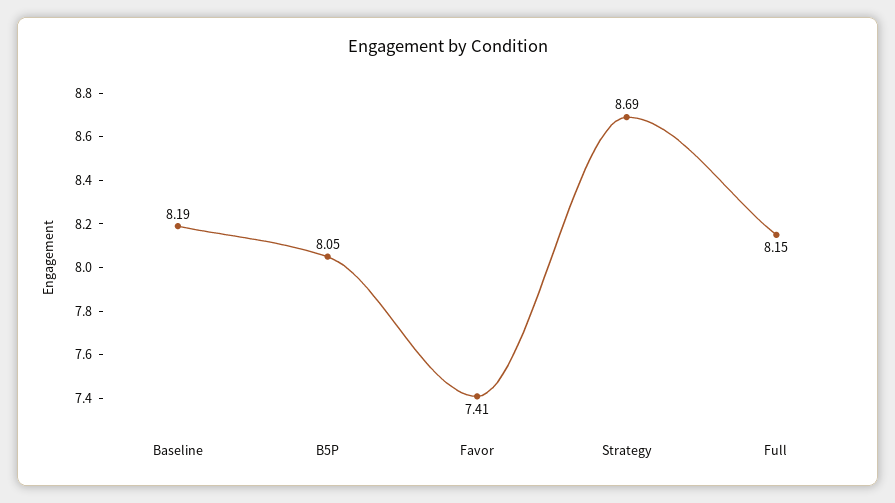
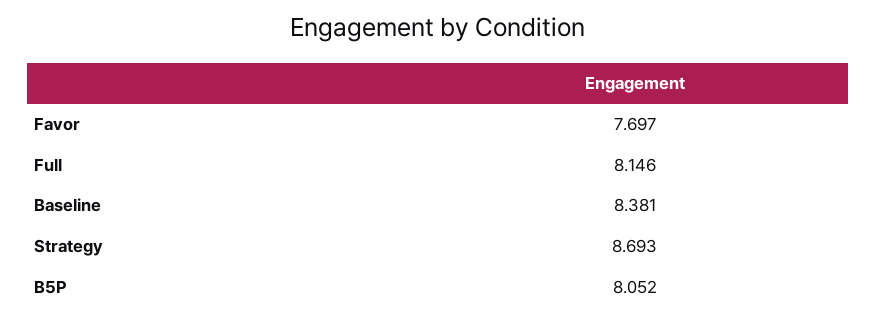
  {
-   "Baseline": 8.19,
+   "Baseline": 8.381,
    "B5P": 8.052,
-   "Favor": 7.41,
+   "Favor": 7.697,
    "Strategy": 8.693,
    "Full": 8.146
  }

